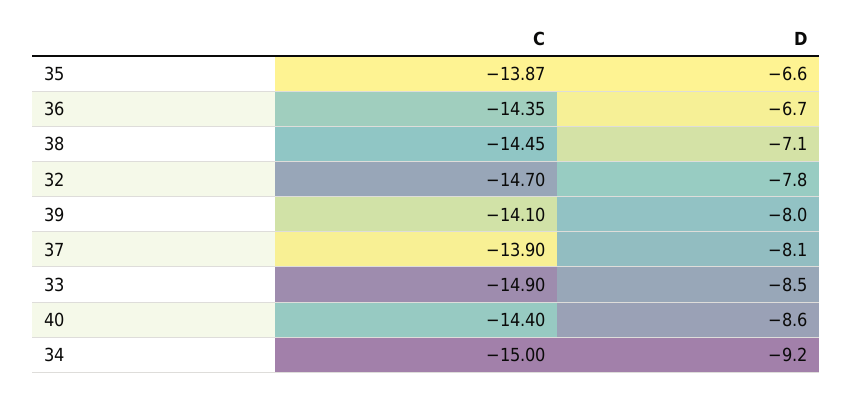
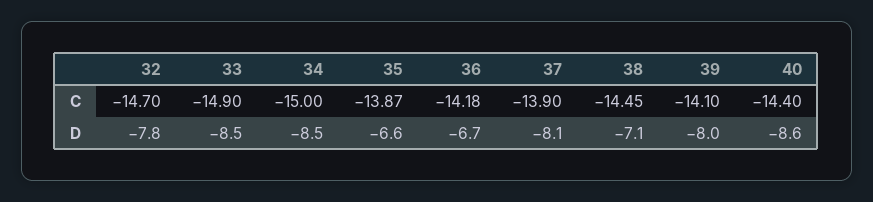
  {
    "C": {
      "35": -13.87,
-     "36": -14.35,
+     "36": -14.18,
      "38": -14.45,
      "32": -14.7,
      "39": -14.1,
      "37": -13.9,
      "33": -14.9,
      "40": -14.4,
      "34": -15
    },
    "D": {
      "35": -6.6,
      "36": -6.7,
      "38": -7.1,
      "32": -7.8,
      "39": -8,
      "37": -8.1,
      "33": -8.5,
      "40": -8.6,
-     "34": -9.2
+     "34": -8.5
    }
  }

